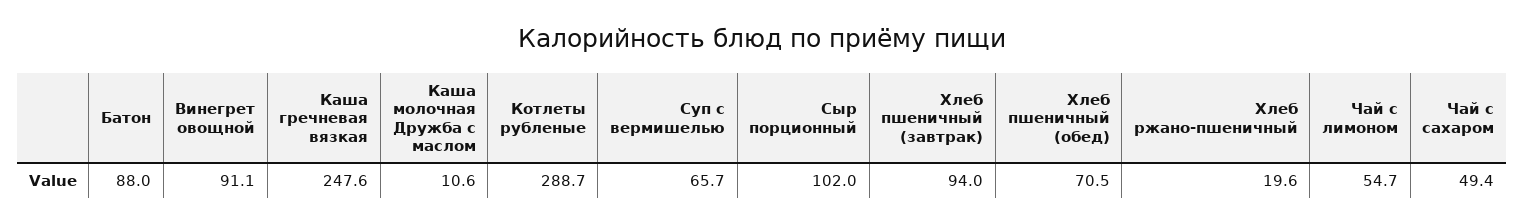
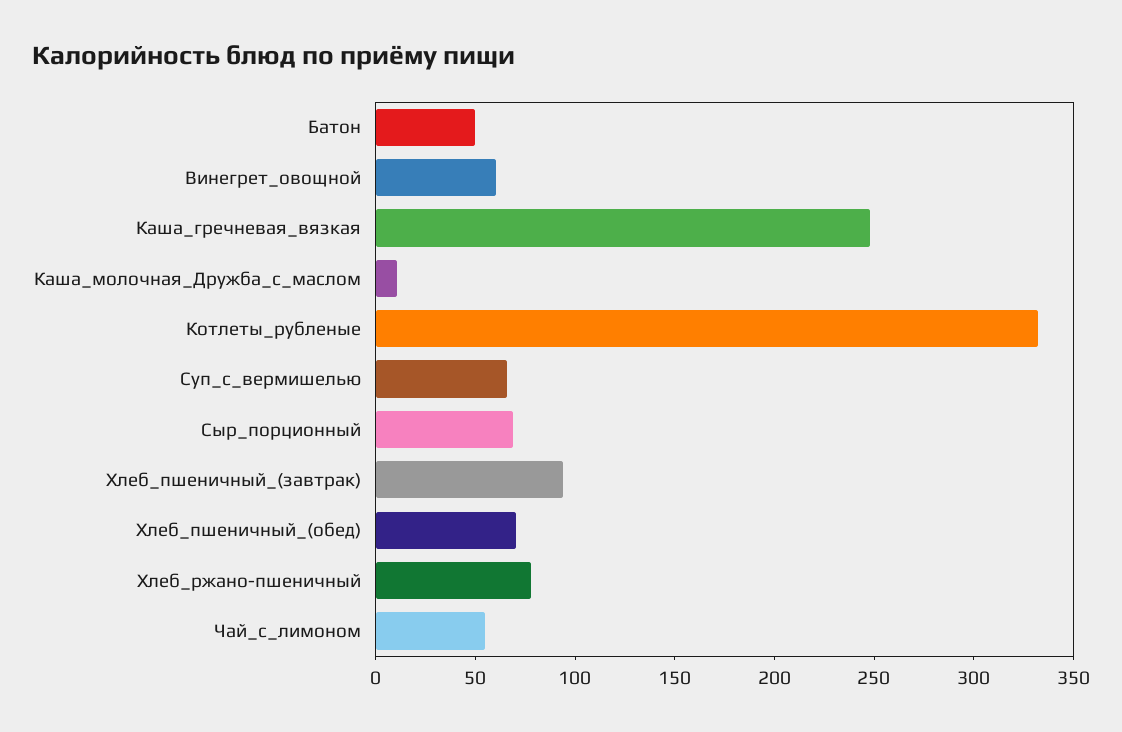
  {
-   "Батон": 88,
+   "Батон": 50,
-   "Винегрет овощной": 91.1,
+   "Винегрет овощной": 60,
    "Каша гречневая вязкая": 247.6,
    "Каша молочная Дружба с маслом": 10.6,
-   "Котлеты рубленые": 288.7,
+   "Котлеты рубленые": 330,
    "Суп с вермишелью": 65.7,
-   "Сыр порционный": 102,
+   "Сыр порционный": 70,
    "Хлеб пшеничный (завтрак)": 94,
    "Хлеб пшеничный (обед)": 70.5,
-   "Хлеб ржано-пшеничный": 19.6,
+   "Хлеб ржано-пшеничный": 80,
-   "Чай с лимоном": 54.7,
+   "Чай с лимоном": 54.7
-   "Чай с сахаром": 49.4
  }

